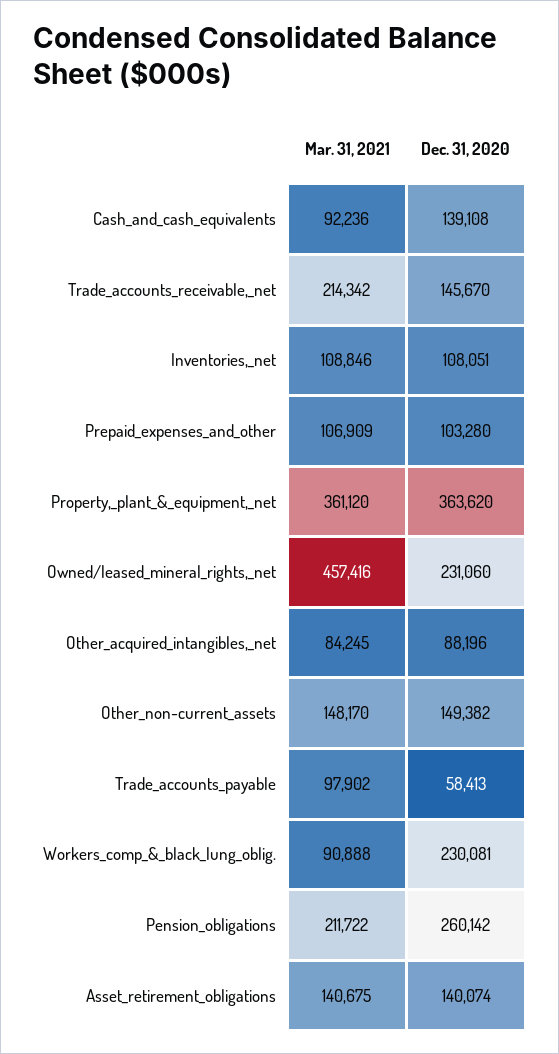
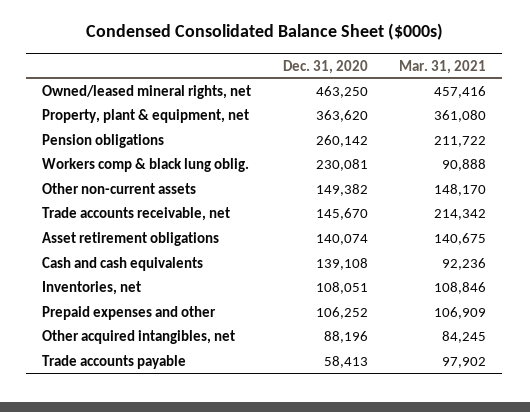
  {
    "Mar. 31, 2021": {
      "Cash_and_cash_equivalents": 92236,
      "Trade_accounts_receivable,_net": 214342,
      "Inventories,_net": 108846,
      "Prepaid_expenses_and_other": 106909,
-     "Property,_plant_&_equipment,_net": 361120,
+     "Property,_plant_&_equipment,_net": 361080,
      "Owned/leased_mineral_rights,_net": 457416,
      "Other_acquired_intangibles,_net": 84245,
      "Other_non-current_assets": 148170,
      "Trade_accounts_payable": 97902,
      "Workers_comp_&_black_lung_oblig.": 90888,
      "Pension_obligations": 211722,
      "Asset_retirement_obligations": 140675
    },
    "Dec. 31, 2020": {
      "Cash_and_cash_equivalents": 139108,
      "Trade_accounts_receivable,_net": 145670,
      "Inventories,_net": 108051,
-     "Prepaid_expenses_and_other": 103280,
+     "Prepaid_expenses_and_other": 106252,
      "Property,_plant_&_equipment,_net": 363620,
-     "Owned/leased_mineral_rights,_net": 231060,
+     "Owned/leased_mineral_rights,_net": 463250,
      "Other_acquired_intangibles,_net": 88196,
      "Other_non-current_assets": 149382,
      "Trade_accounts_payable": 58413,
      "Workers_comp_&_black_lung_oblig.": 230081,
      "Pension_obligations": 260142,
      "Asset_retirement_obligations": 140074
    }
  }

